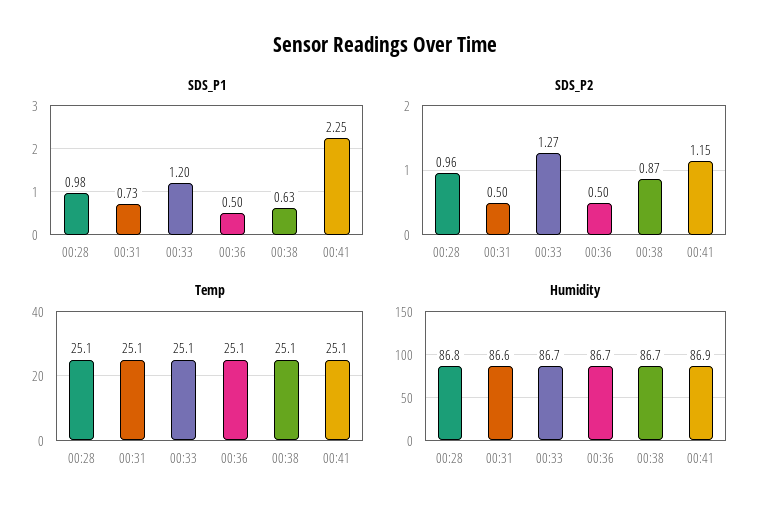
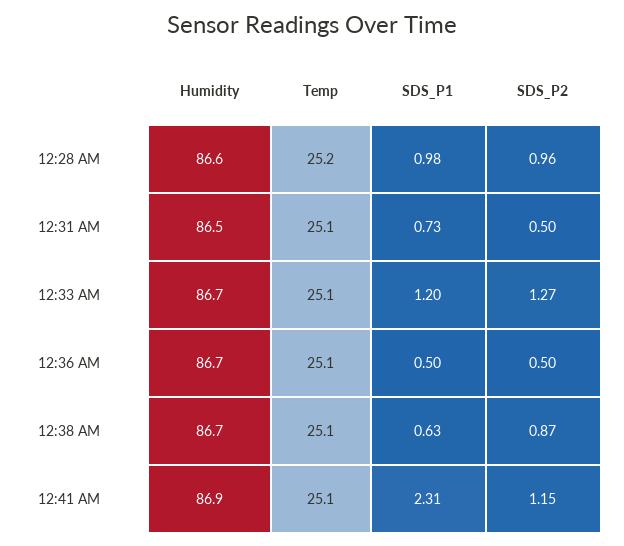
  {
    "SDS_P1": {
      "00:28": 0.98,
      "00:31": 0.73,
      "00:33": 1.2,
      "00:36": 0.5,
      "00:38": 0.63,
-     "00:41": 2.25
+     "00:41": 2.31
    },
    "SDS_P2": {
      "00:28": 0.96,
      "00:31": 0.5,
      "00:33": 1.27,
      "00:36": 0.5,
      "00:38": 0.87,
      "00:41": 1.15
    },
    "Temp": {
-     "00:28": 25.1,
+     "00:28": 25.2,
      "00:31": 25.1,
      "00:33": 25.1,
      "00:36": 25.1,
      "00:38": 25.1,
      "00:41": 25.1
    },
    "Humidity": {
-     "00:28": 86.8,
+     "00:28": 86.6,
-     "00:31": 86.6,
+     "00:31": 86.5,
      "00:33": 86.7,
      "00:36": 86.7,
      "00:38": 86.7,
      "00:41": 86.9
    }
  }

